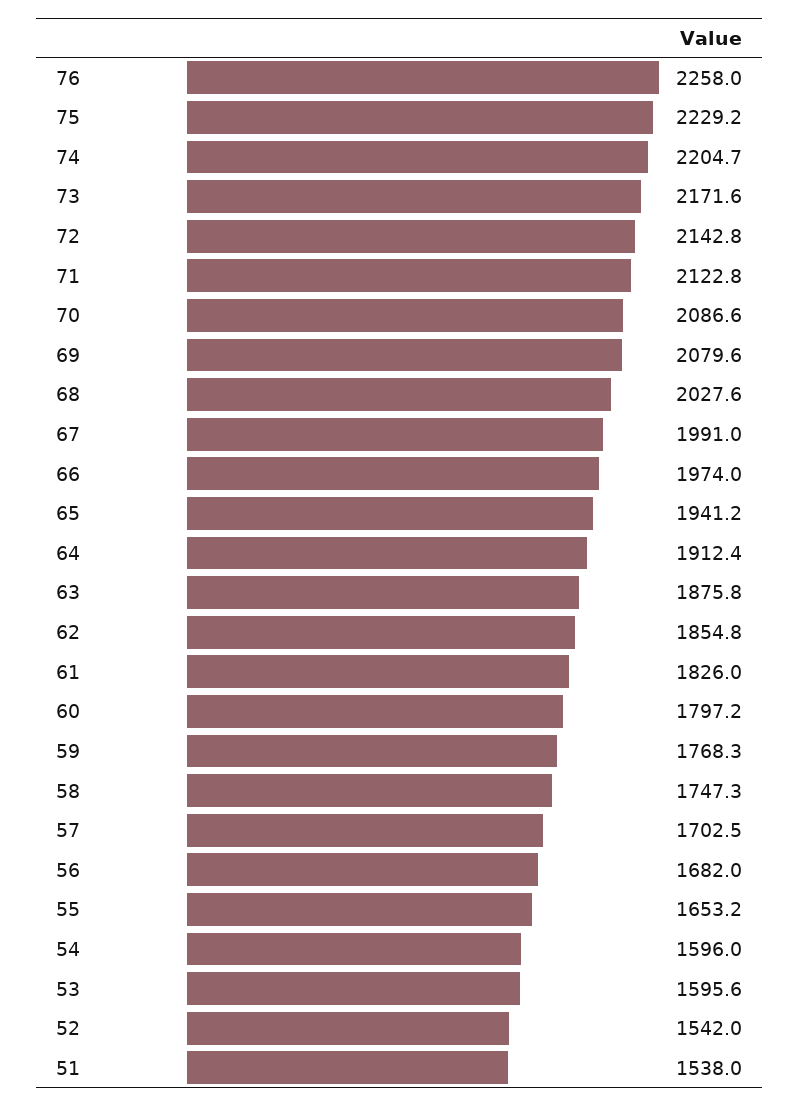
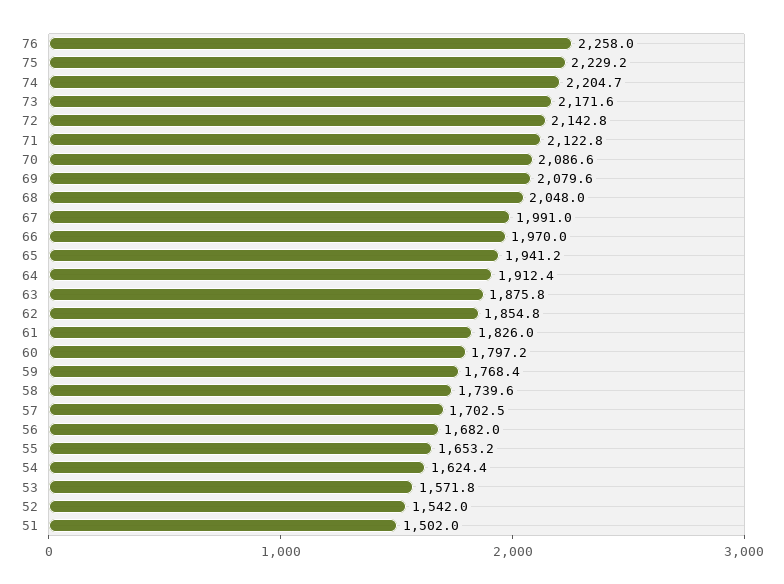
  {
    "76": 2258,
    "75": 2229.2,
    "74": 2204.7,
    "73": 2171.6,
    "72": 2142.8,
    "71": 2122.8,
    "70": 2086.6,
    "69": 2079.6,
-   "68": 2027.6,
+   "68": 2048,
    "67": 1991,
-   "66": 1974,
+   "66": 1970,
    "65": 1941.2,
    "64": 1912.4,
    "63": 1875.8,
    "62": 1854.8,
    "61": 1826,
    "60": 1797.2,
-   "59": 1768.3,
+   "59": 1768.4,
-   "58": 1747.3,
+   "58": 1739.6,
    "57": 1702.5,
    "56": 1682,
    "55": 1653.2,
-   "54": 1596,
+   "54": 1624.4,
-   "53": 1595.6,
+   "53": 1571.8,
    "52": 1542,
-   "51": 1538
+   "51": 1502
  }

